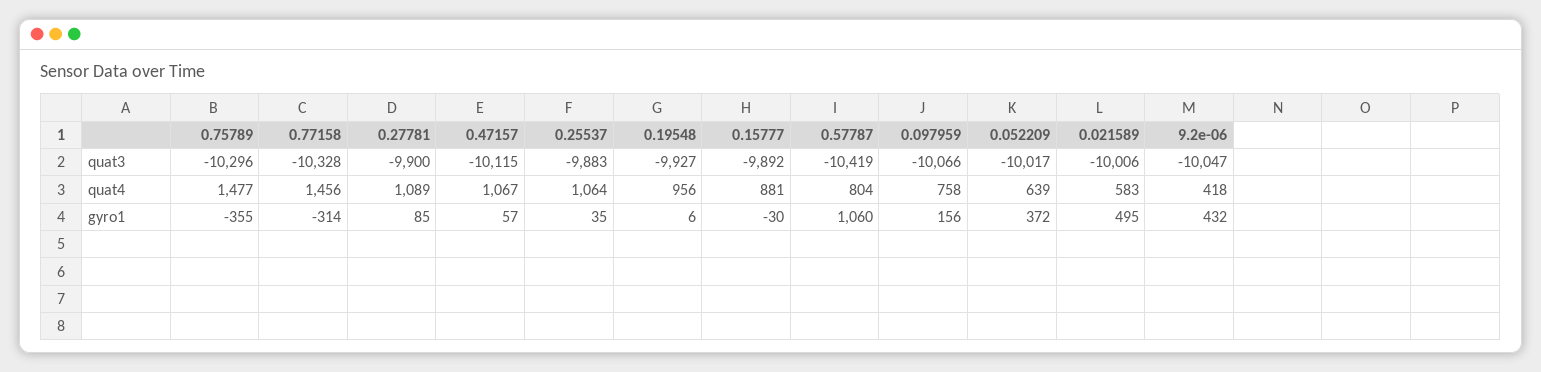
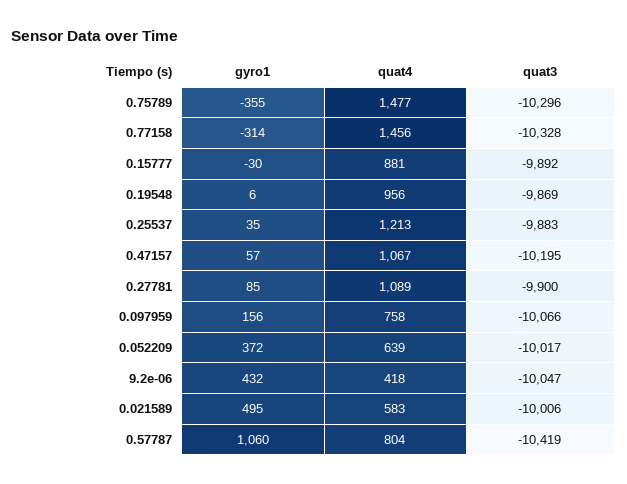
  {
    "0.75789": {
      "quat3": -10296,
      "quat4": 1477,
      "gyro1": -355
    },
    "0.77158": {
      "quat3": -10328,
      "quat4": 1456,
      "gyro1": -314
    },
    "0.27781": {
      "quat3": -9900,
      "quat4": 1089,
      "gyro1": 85
    },
    "0.47157": {
-     "quat3": -10115,
+     "quat3": -10195,
      "quat4": 1067,
      "gyro1": 57
    },
    "0.25537": {
      "quat3": -9883,
-     "quat4": 1064,
+     "quat4": 1213,
      "gyro1": 35
    },
    "0.19548": {
-     "quat3": -9927,
+     "quat3": -9869,
      "quat4": 956,
      "gyro1": 6
    },
    "0.15777": {
      "quat3": -9892,
      "quat4": 881,
      "gyro1": -30
    },
    "0.57787": {
      "quat3": -10419,
      "quat4": 804,
      "gyro1": 1060
    },
    "0.097959": {
      "quat3": -10066,
      "quat4": 758,
      "gyro1": 156
    },
    "0.052209": {
      "quat3": -10017,
      "quat4": 639,
      "gyro1": 372
    },
    "0.021589": {
      "quat3": -10006,
      "quat4": 583,
      "gyro1": 495
    },
    "9.2e-06": {
      "quat3": -10047,
      "quat4": 418,
      "gyro1": 432
    }
  }

